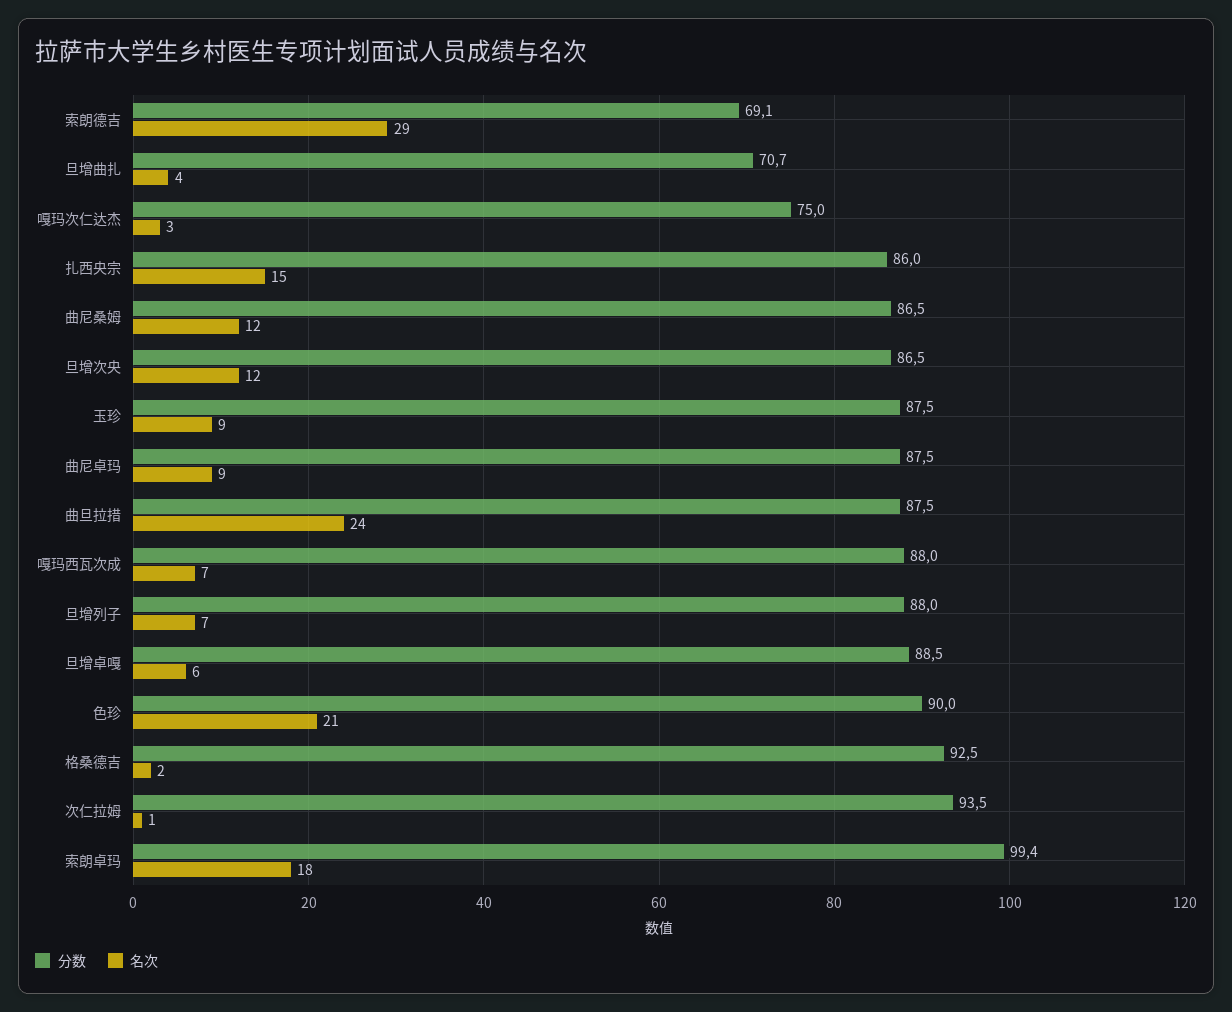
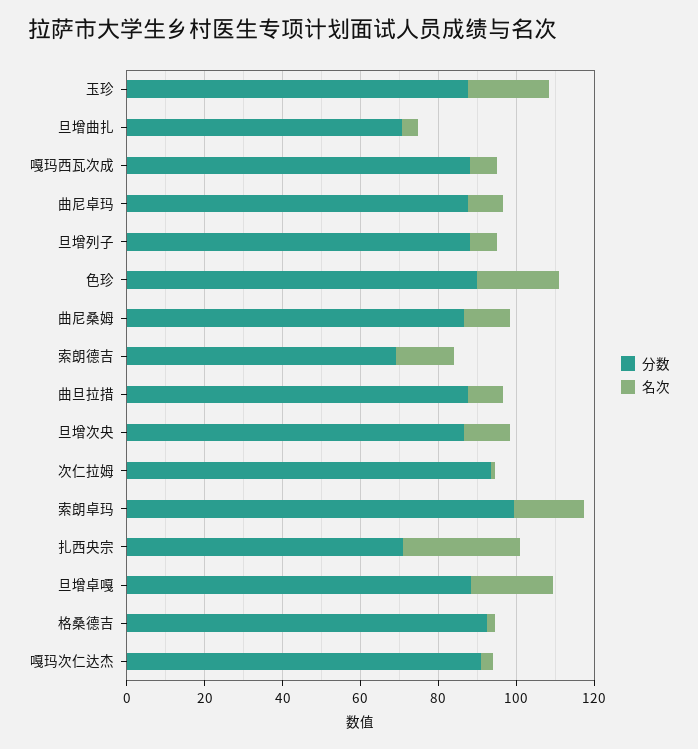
  {
    "分数": {
      "索朗德吉": 69.1,
      "旦增曲扎": 70.7,
-     "嘎玛次仁达杰": 75,
+     "嘎玛次仁达杰": 90,
-     "扎西央宗": 86,
+     "扎西央宗": 70,
      "曲尼桑姆": 86.5,
      "旦增次央": 86.5,
      "玉珍": 87.5,
      "曲尼卓玛": 87.5,
      "曲旦拉措": 87.5,
      "嘎玛西瓦次成": 88,
      "旦增列子": 88,
      "旦增卓嘎": 88.5,
      "色珍": 90,
      "格桑德吉": 92.5,
      "次仁拉姆": 93.5,
      "索朗卓玛": 99.4
    },
    "名次": {
-     "索朗德吉": 29,
+     "索朗德吉": 15,
      "旦增曲扎": 4,
      "嘎玛次仁达杰": 3,
-     "扎西央宗": 15,
+     "扎西央宗": 30,
      "曲尼桑姆": 12,
      "旦增次央": 12,
-     "玉珍": 9,
+     "玉珍": 20,
      "曲尼卓玛": 9,
-     "曲旦拉措": 24,
+     "曲旦拉措": 10,
      "嘎玛西瓦次成": 7,
      "旦增列子": 7,
-     "旦增卓嘎": 6,
+     "旦增卓嘎": 20,
      "色珍": 21,
      "格桑德吉": 2,
      "次仁拉姆": 1,
      "索朗卓玛": 18
    }
  }

